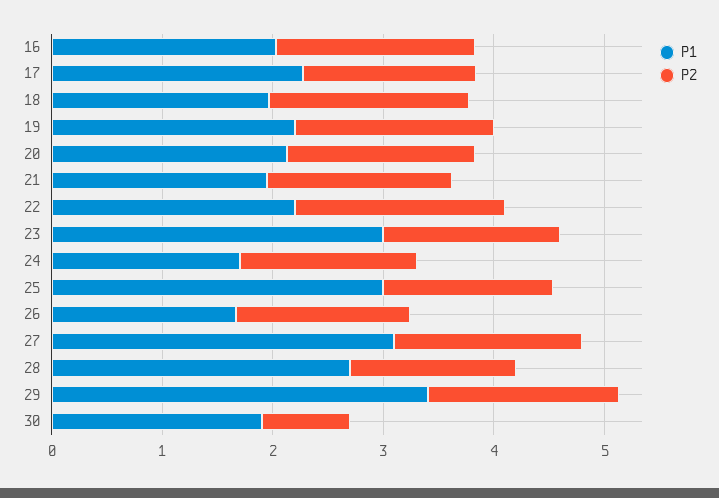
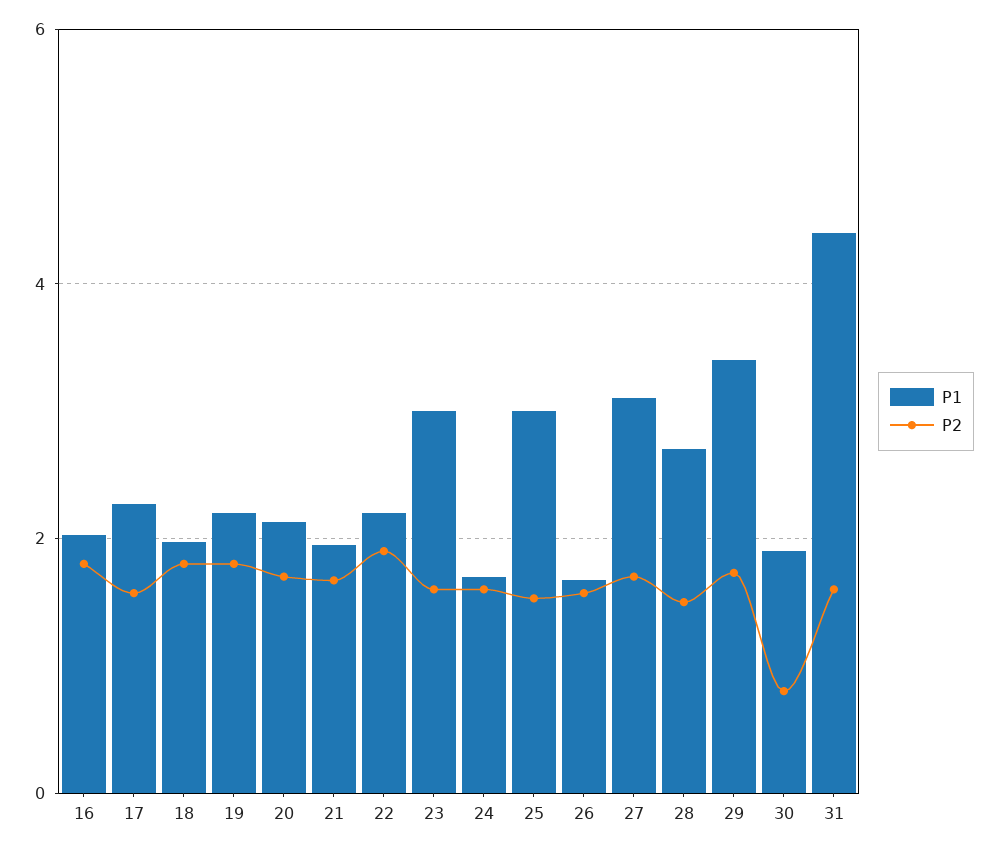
  {
    "P1": {
      "16": 2,
      "17": 2.2,
      "18": 2,
      "19": 2.2,
      "20": 2.2,
      "21": 2,
      "22": 2.2,
      "23": 3,
      "24": 1.8,
      "25": 3,
      "26": 1.6,
      "27": 3.2,
      "28": 2.8,
      "29": 3.4,
-     "30": 2
+     "30": 2,
+     "31": 4.4
    },
    "P2": {
      "16": 1.8,
      "17": 1.6,
      "18": 1.8,
      "19": 1.8,
      "20": 1.8,
      "21": 1.6,
      "22": 2,
      "23": 1.6,
      "24": 1.6,
      "25": 1.6,
      "26": 1.6,
      "27": 1.8,
      "28": 1.6,
      "29": 1.8,
-     "30": 0.8
+     "30": 0.8,
+     "31": 1.6
    }
  }

